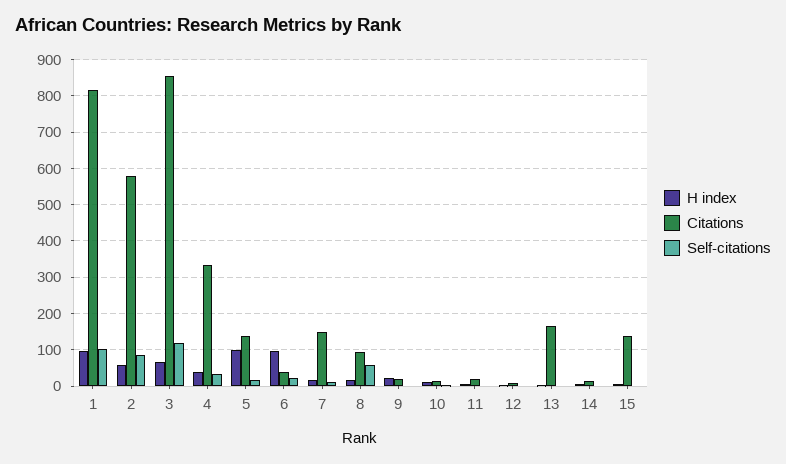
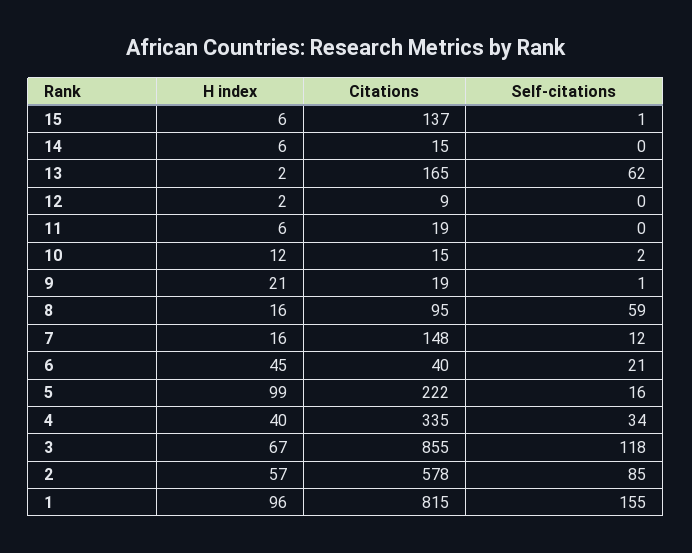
  {
    "H index": {
      "1": 96,
      "2": 57,
      "3": 67,
      "4": 40,
      "5": 99,
-     "6": 100,
+     "6": 45,
      "7": 16,
      "8": 16,
      "9": 21,
      "10": 12,
      "11": 6,
      "12": 2,
      "13": 2,
      "14": 6,
      "15": 6
    },
    "Citations": {
      "1": 815,
      "2": 578,
      "3": 855,
      "4": 335,
-     "5": 140,
+     "5": 222,
      "6": 40,
      "7": 148,
      "8": 95,
      "9": 19,
      "10": 15,
      "11": 19,
      "12": 9,
      "13": 165,
      "14": 15,
      "15": 137
    },
    "Self-citations": {
-     "1": 100,
+     "1": 155,
      "2": 85,
      "3": 118,
      "4": 34,
      "5": 16,
      "6": 21,
      "7": 12,
      "8": 59,
      "9": 1,
      "10": 2,
      "11": 0,
      "12": 0,
-     "13": 0,
+     "13": 62,
      "14": 0,
      "15": 1
    }
  }

